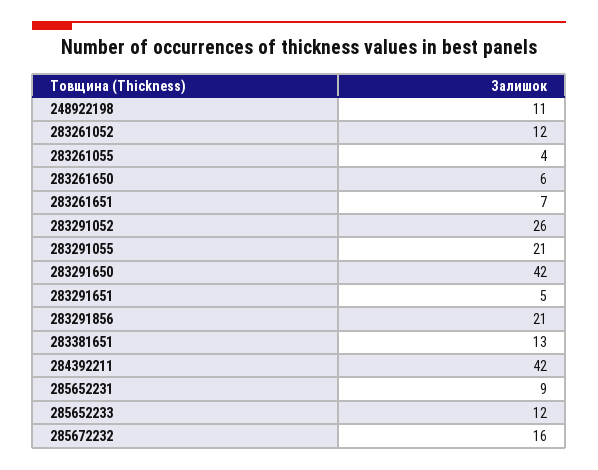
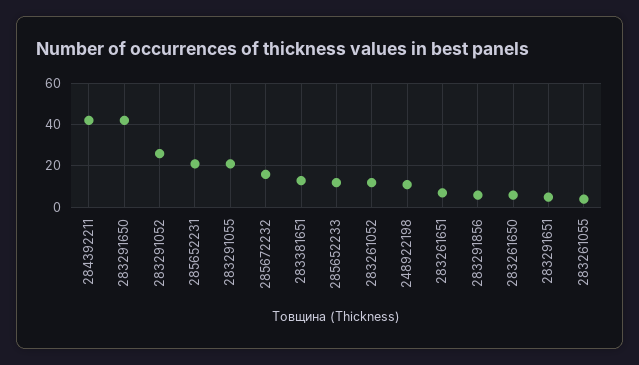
  {
    "248922198": 11,
    "283261052": 12,
    "283261055": 4,
    "283261650": 6,
    "283261651": 7,
    "283291052": 26,
    "283291055": 21,
    "283291650": 42,
    "283291651": 5,
-   "283291856": 21,
+   "283291856": 5,
    "283381651": 13,
    "284392211": 42,
-   "285652231": 9,
+   "285652231": 20,
    "285652233": 12,
    "285672232": 16
  }

